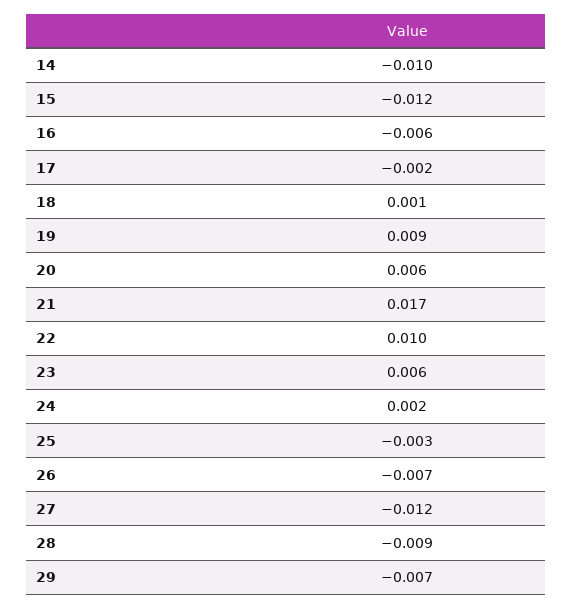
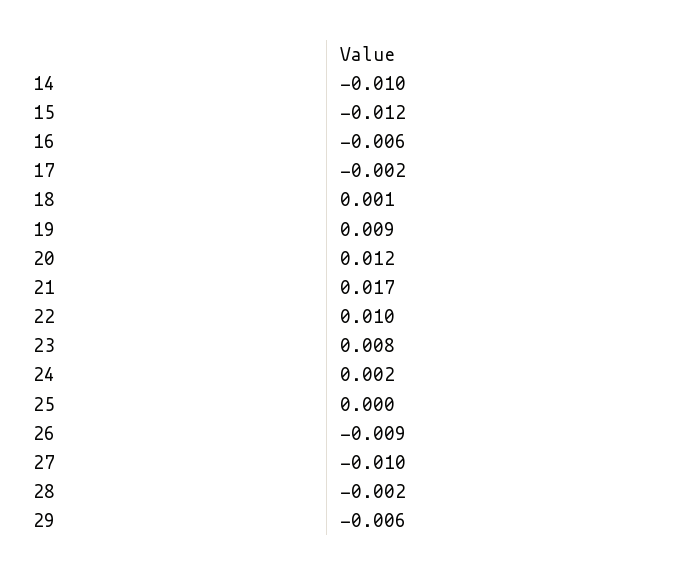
  {
    "14": -0.01,
    "15": -0.012,
    "16": -0.006,
    "17": -0.002,
    "18": 0.001,
    "19": 0.009,
-   "20": 0.006,
+   "20": 0.012,
    "21": 0.017,
    "22": 0.01,
-   "23": 0.006,
+   "23": 0.008,
    "24": 0.002,
-   "25": -0.003,
+   "25": 0,
-   "26": -0.007,
+   "26": -0.009,
-   "27": -0.012,
+   "27": -0.01,
-   "28": -0.009,
+   "28": -0.002,
-   "29": -0.007
+   "29": -0.006
  }

